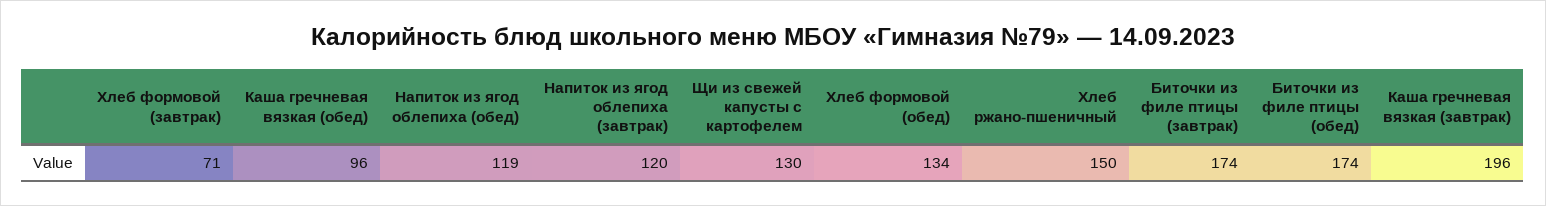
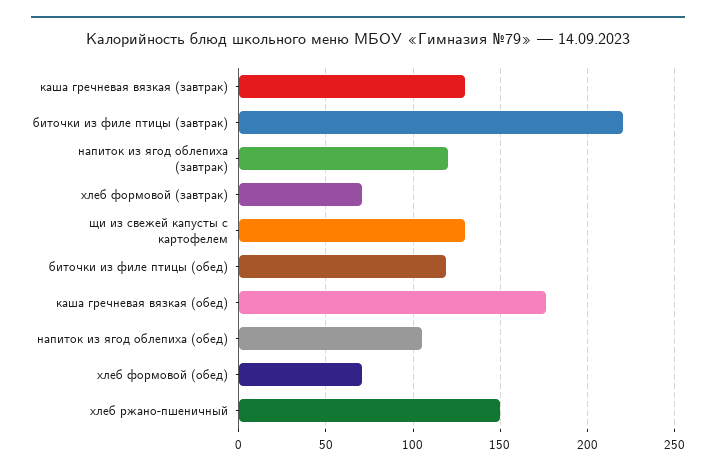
  {
    "Хлеб формовой (завтрак)": 71,
-   "Каша гречневая вязкая (обед)": 96,
+   "Каша гречневая вязкая (обед)": 175,
-   "Напиток из ягод облепиха (обед)": 119,
+   "Напиток из ягод облепиха (обед)": 105,
    "Напиток из ягод облепиха (завтрак)": 120,
    "Щи из свежей капусты с картофелем": 130,
-   "Хлеб формовой (обед)": 134,
+   "Хлеб формовой (обед)": 70,
    "Хлеб ржано-пшеничный": 150,
-   "Биточки из филе птицы (завтрак)": 174,
+   "Биточки из филе птицы (завтрак)": 220,
-   "Биточки из филе птицы (обед)": 174,
+   "Биточки из филе птицы (обед)": 120,
-   "Каша гречневая вязкая (завтрак)": 196
+   "Каша гречневая вязкая (завтрак)": 130
  }

